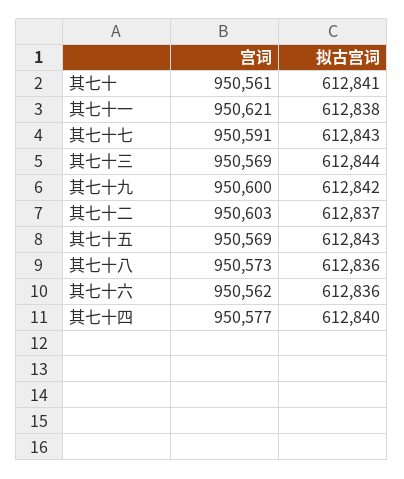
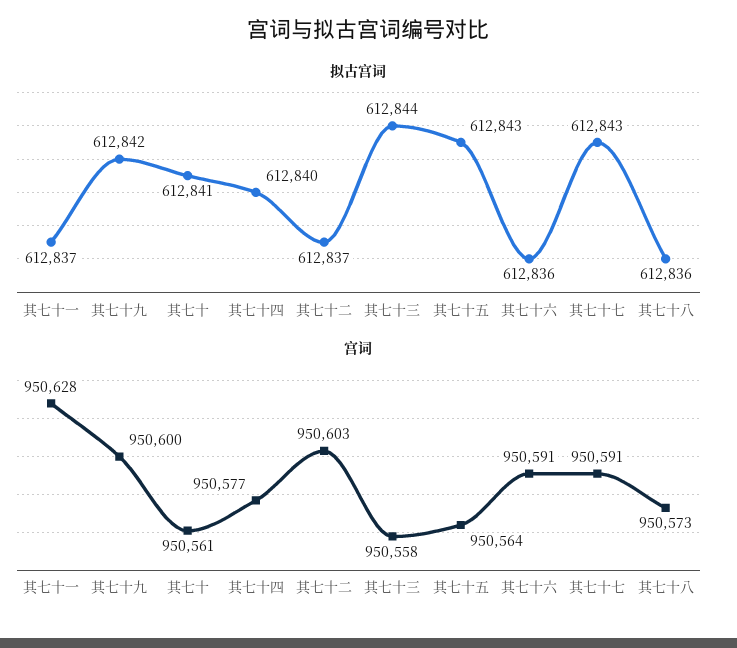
  {
    "宫词": {
      "其七十": 950561,
-     "其七十一": 950621,
+     "其七十一": 950628,
      "其七十七": 950591,
-     "其七十三": 950569,
+     "其七十三": 950558,
      "其七十九": 950600,
      "其七十二": 950603,
-     "其七十五": 950569,
+     "其七十五": 950564,
      "其七十八": 950573,
-     "其七十六": 950562,
+     "其七十六": 950591,
      "其七十四": 950577
    },
    "拟古宫词": {
      "其七十": 612841,
-     "其七十一": 612838,
+     "其七十一": 612837,
      "其七十七": 612843,
      "其七十三": 612844,
      "其七十九": 612842,
      "其七十二": 612837,
      "其七十五": 612843,
      "其七十八": 612836,
      "其七十六": 612836,
      "其七十四": 612840
    }
  }

